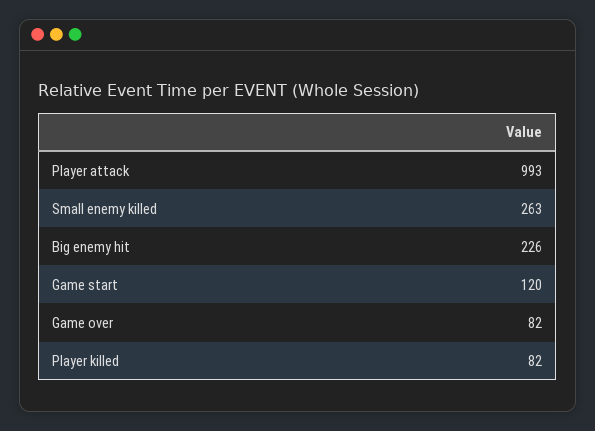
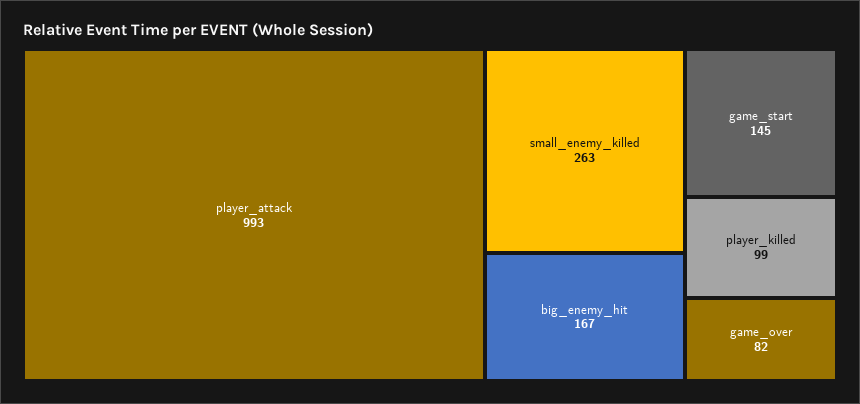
  {
    "Player attack": 993,
    "Small enemy killed": 263,
-   "Big enemy hit": 226,
+   "Big enemy hit": 167,
-   "Game start": 120,
+   "Game start": 145,
    "Game over": 82,
-   "Player killed": 82
+   "Player killed": 99
  }

